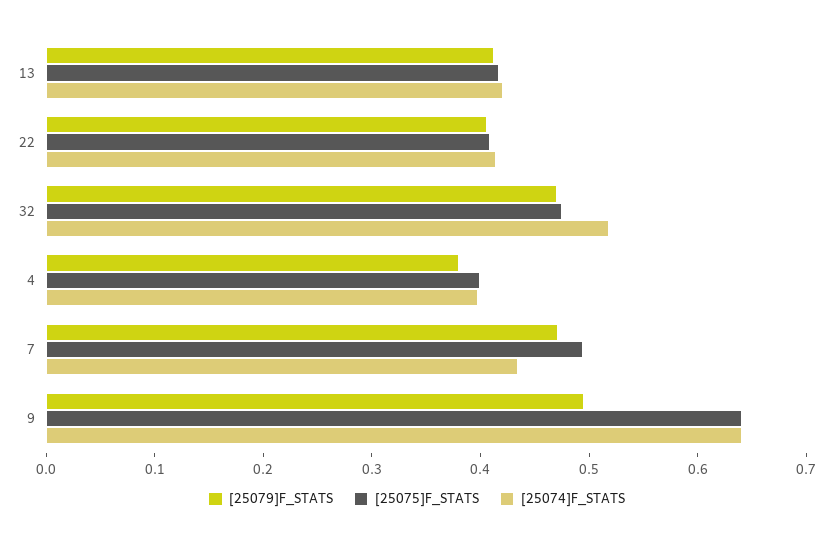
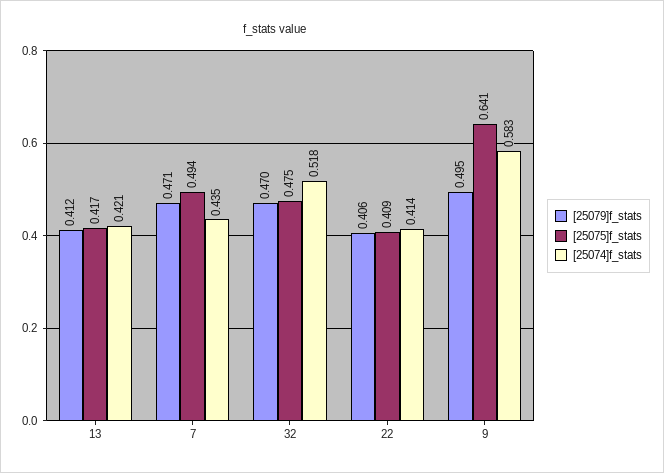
  {
    "[25079]F_STATS": {
      "13": 0.412,
      "22": 0.406,
      "32": 0.47,
-     "4": 0.38,
      "7": 0.471,
      "9": 0.495
    },
    "[25075]F_STATS": {
      "13": 0.417,
      "22": 0.409,
      "32": 0.475,
-     "4": 0.4,
      "7": 0.494,
      "9": 0.641
    },
    "[25074]F_STATS": {
      "13": 0.421,
      "22": 0.414,
      "32": 0.518,
-     "4": 0.4,
      "7": 0.435,
-     "9": 0.64
+     "9": 0.583
    }
  }

